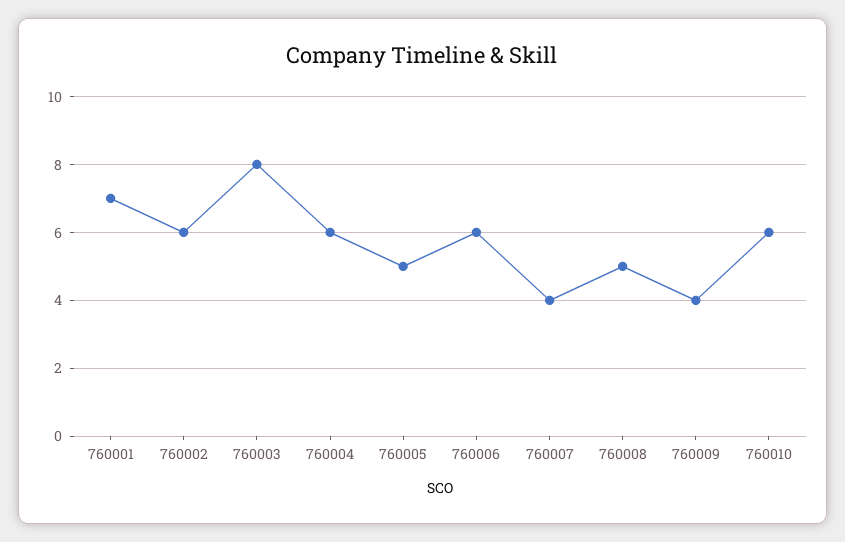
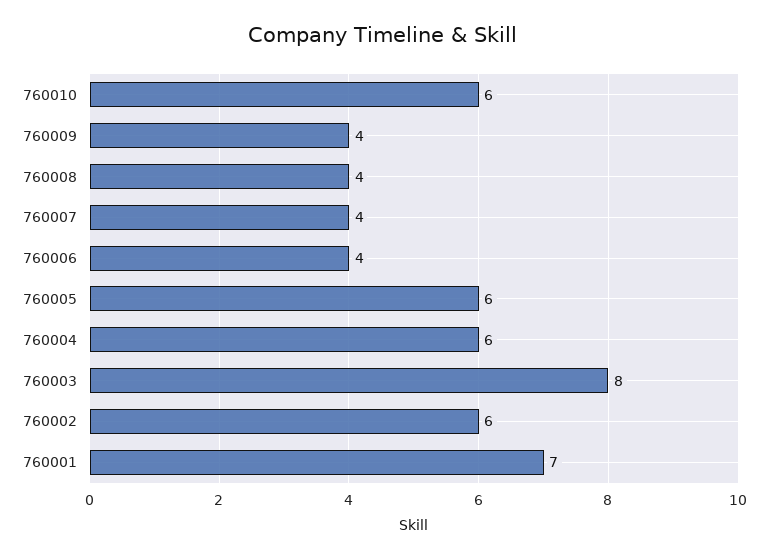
  {
    "760001": 7,
    "760002": 6,
    "760003": 8,
    "760004": 6,
-   "760005": 5,
+   "760005": 6,
-   "760006": 6,
+   "760006": 4,
    "760007": 4,
-   "760008": 5,
+   "760008": 4,
    "760009": 4,
    "760010": 6
  }

